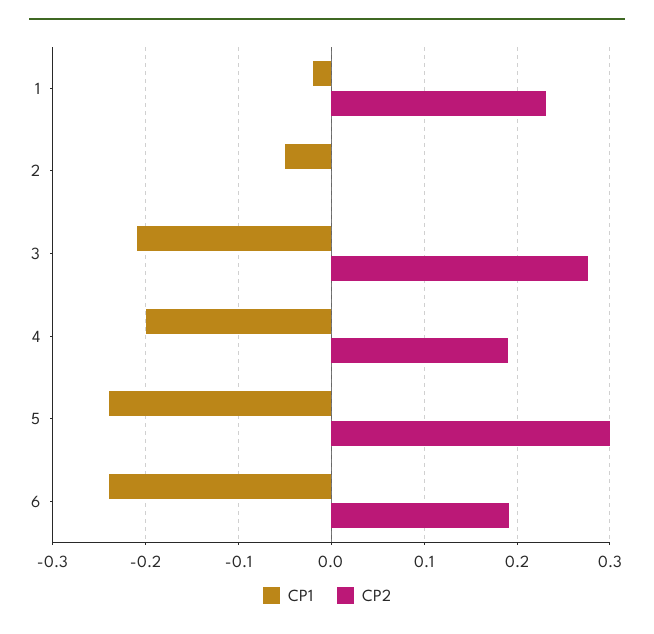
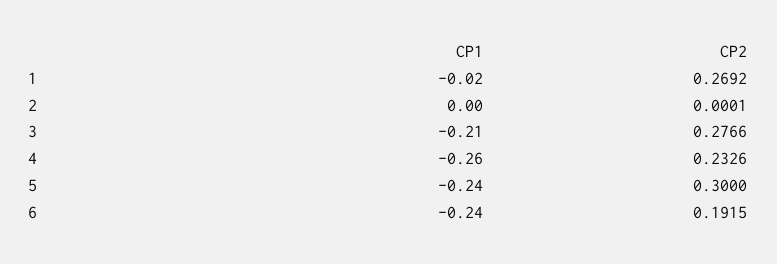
  {
    "CP1": {
      "1": -0.02,
-     "2": -0.05,
+     "2": 0,
      "3": -0.21,
-     "4": -0.2,
+     "4": -0.26,
      "5": -0.24,
      "6": -0.24
    },
    "CP2": {
-     "1": 0.23,
+     "1": 0.2692,
      "2": 0.0001,
      "3": 0.2766,
-     "4": 0.19,
+     "4": 0.2326,
      "5": 0.3,
      "6": 0.1915
    }
  }

